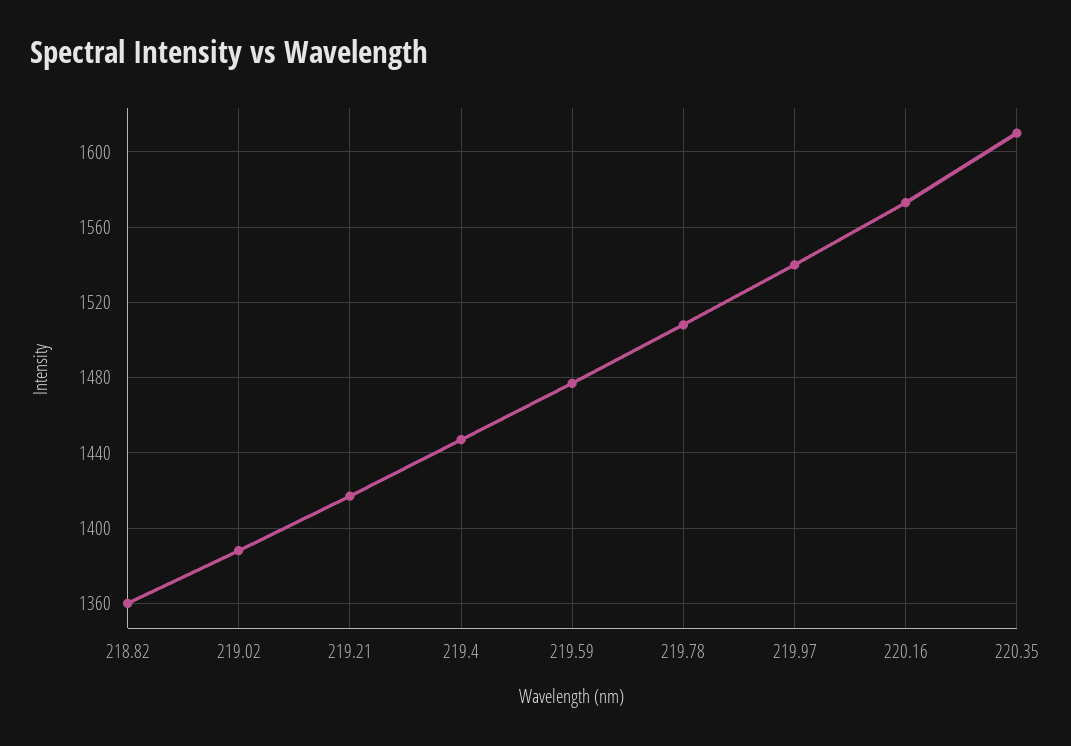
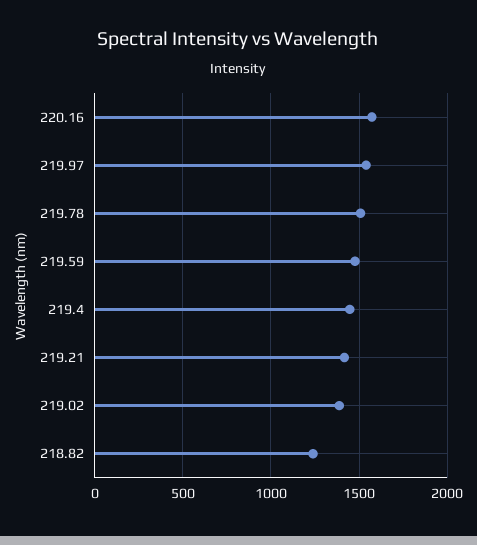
  {
-   "218.82": 1360,
+   "218.82": 1250,
    "219.02": 1390,
    "219.21": 1415,
    "219.4": 1445,
    "219.59": 1475,
    "219.78": 1510,
    "219.97": 1540,
-   "220.16": 1575,
+   "220.16": 1575
-   "220.35": 1610
  }

